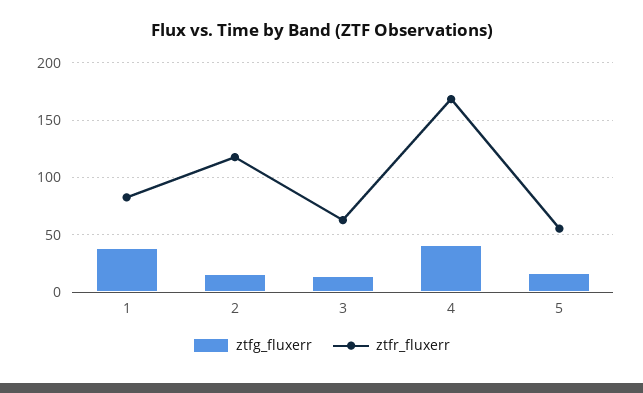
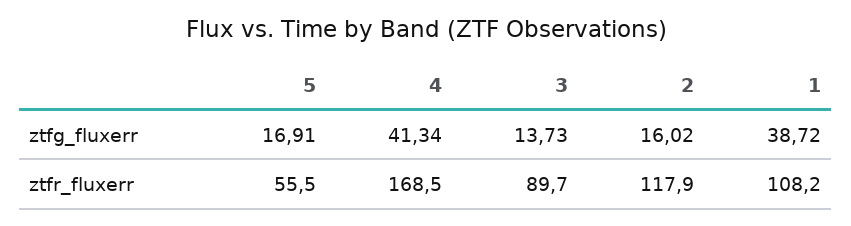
  {
    "ztfg_fluxerr": {
      "1": 38.72,
      "2": 16.02,
      "3": 13.73,
      "4": 41.34,
      "5": 16.91
    },
    "ztfr_fluxerr": {
-     "1": 80,
+     "1": 108.2,
      "2": 117.9,
-     "3": 60,
+     "3": 89.7,
      "4": 168.5,
      "5": 55.5
    }
  }

